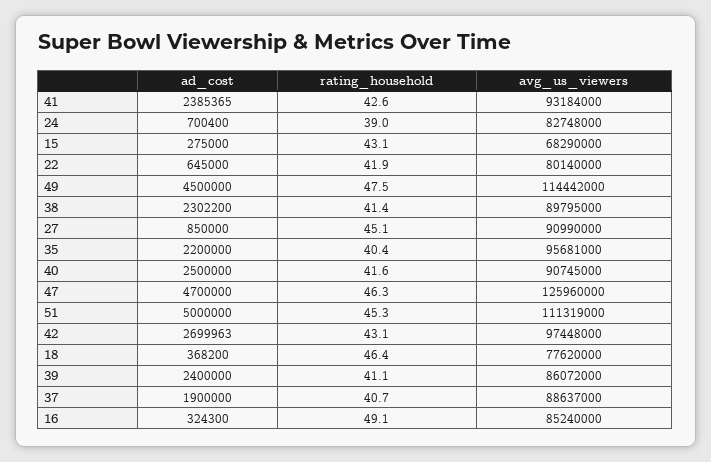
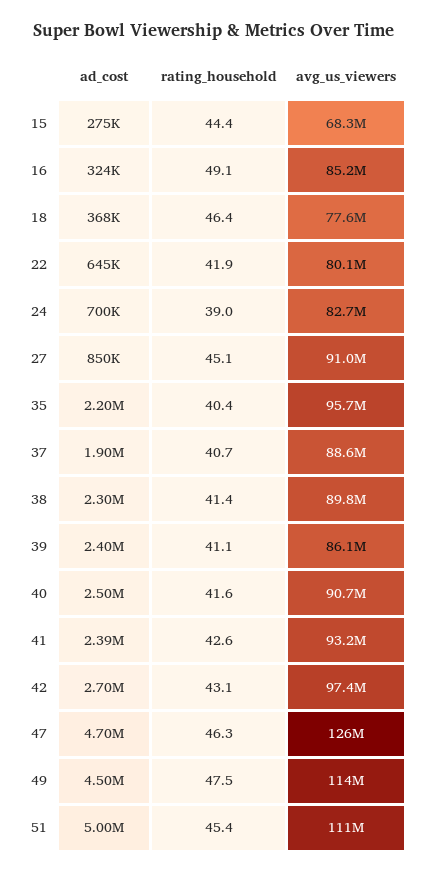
  {
    "ad_cost": {
      "41": 2385365,
      "24": 700400,
      "15": 275000,
      "22": 645000,
      "49": 4500000,
      "38": 2302200,
      "27": 850000,
      "35": 2200000,
      "40": 2500000,
      "47": 4700000,
      "51": 5000000,
      "42": 2699963,
      "18": 368200,
      "39": 2400000,
      "37": 1900000,
      "16": 324300
    },
    "rating_household": {
      "41": 42.6,
      "24": 39,
-     "15": 43.1,
+     "15": 44.4,
      "22": 41.9,
      "49": 47.5,
      "38": 41.4,
      "27": 45.1,
      "35": 40.4,
      "40": 41.6,
      "47": 46.3,
-     "51": 45.3,
+     "51": 45.4,
      "42": 43.1,
      "18": 46.4,
      "39": 41.1,
      "37": 40.7,
      "16": 49.1
    },
    "avg_us_viewers": {
      "41": 93184000,
      "24": 82748000,
      "15": 68290000,
      "22": 80140000,
      "49": 114442000,
      "38": 89795000,
      "27": 90990000,
      "35": 95681000,
      "40": 90745000,
      "47": 125960000,
      "51": 111319000,
      "42": 97448000,
      "18": 77620000,
      "39": 86072000,
      "37": 88637000,
      "16": 85240000
    }
  }

